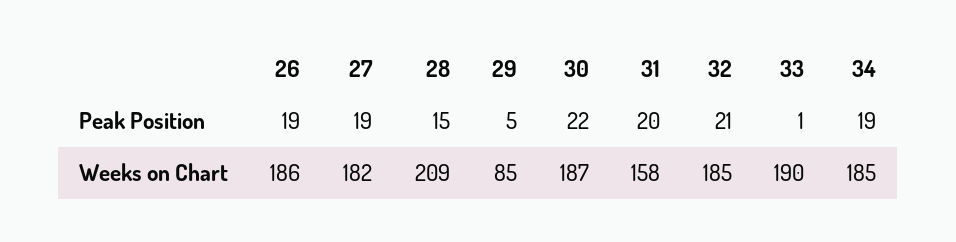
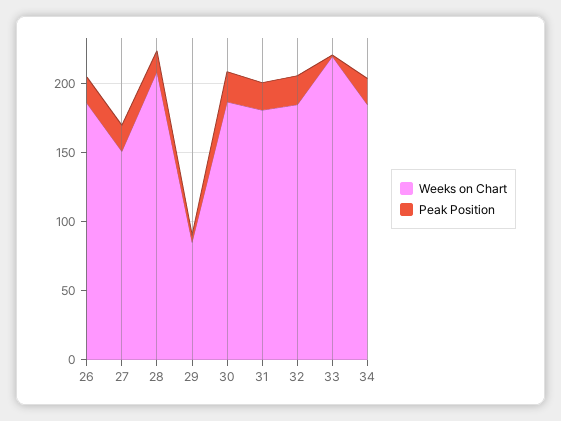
  {
    "Peak Position": {
      "26": 19,
      "27": 19,
      "28": 15,
      "29": 5,
      "30": 22,
      "31": 20,
      "32": 21,
      "33": 1,
      "34": 19
    },
    "Weeks on Chart": {
      "26": 186,
-     "27": 182,
+     "27": 150,
      "28": 209,
      "29": 85,
      "30": 187,
-     "31": 158,
+     "31": 180,
      "32": 185,
-     "33": 190,
+     "33": 220,
      "34": 185
    }
  }

